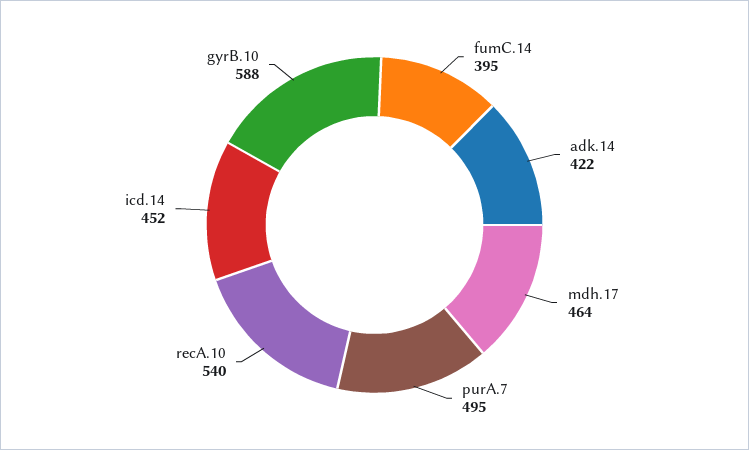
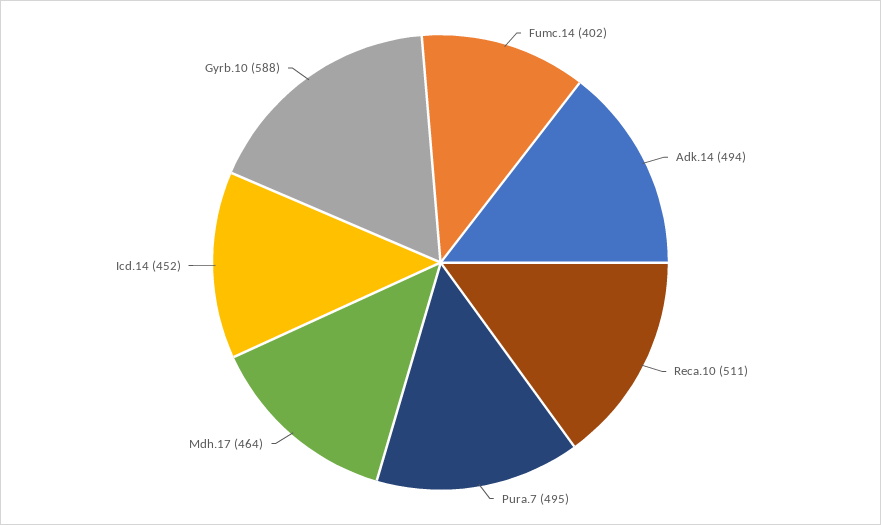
  {
-   "fumC.14": 395,
+   "fumC.14": 402,
-   "adk.14": 422,
+   "adk.14": 494,
    "mdh.17": 464,
    "purA.7": 495,
-   "recA.10": 540,
+   "recA.10": 511,
    "icd.14": 452,
    "gyrB.10": 588
  }

